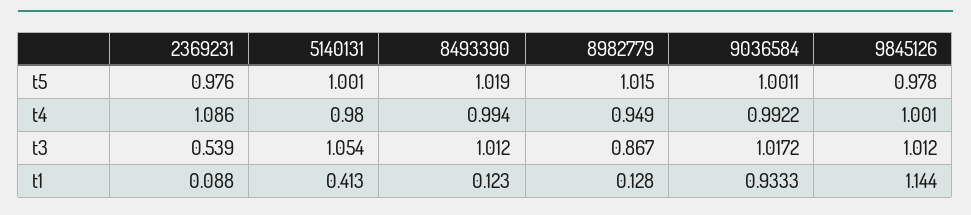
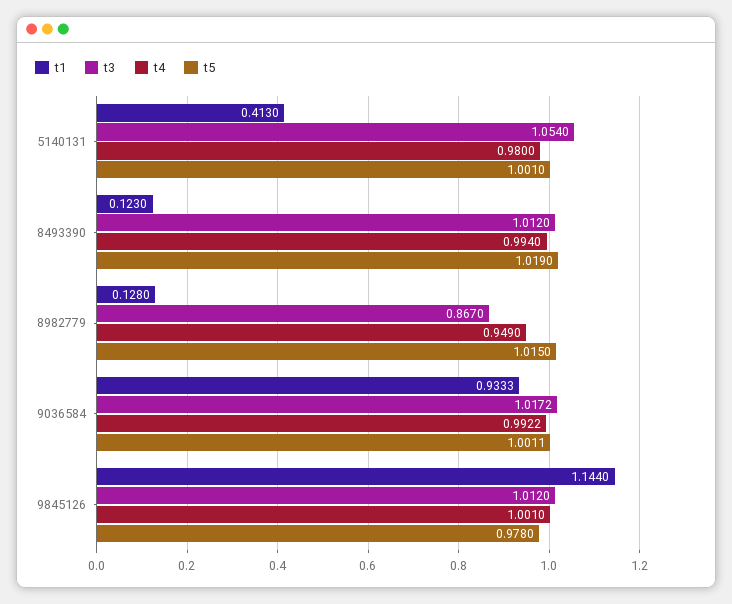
  {
    "t5": {
-     "2369231": 0.976,
      "5140131": 1.001,
      "8493390": 1.019,
      "8982779": 1.015,
      "9036584": 1.0011,
      "9845126": 0.978
    },
    "t4": {
-     "2369231": 1.086,
      "5140131": 0.98,
      "8493390": 0.994,
      "8982779": 0.949,
      "9036584": 0.9922,
      "9845126": 1.001
    },
    "t3": {
-     "2369231": 0.539,
      "5140131": 1.054,
      "8493390": 1.012,
      "8982779": 0.867,
      "9036584": 1.0172,
      "9845126": 1.012
    },
    "t1": {
-     "2369231": 0.088,
      "5140131": 0.413,
      "8493390": 0.123,
      "8982779": 0.128,
      "9036584": 0.9333,
      "9845126": 1.144
    }
  }

